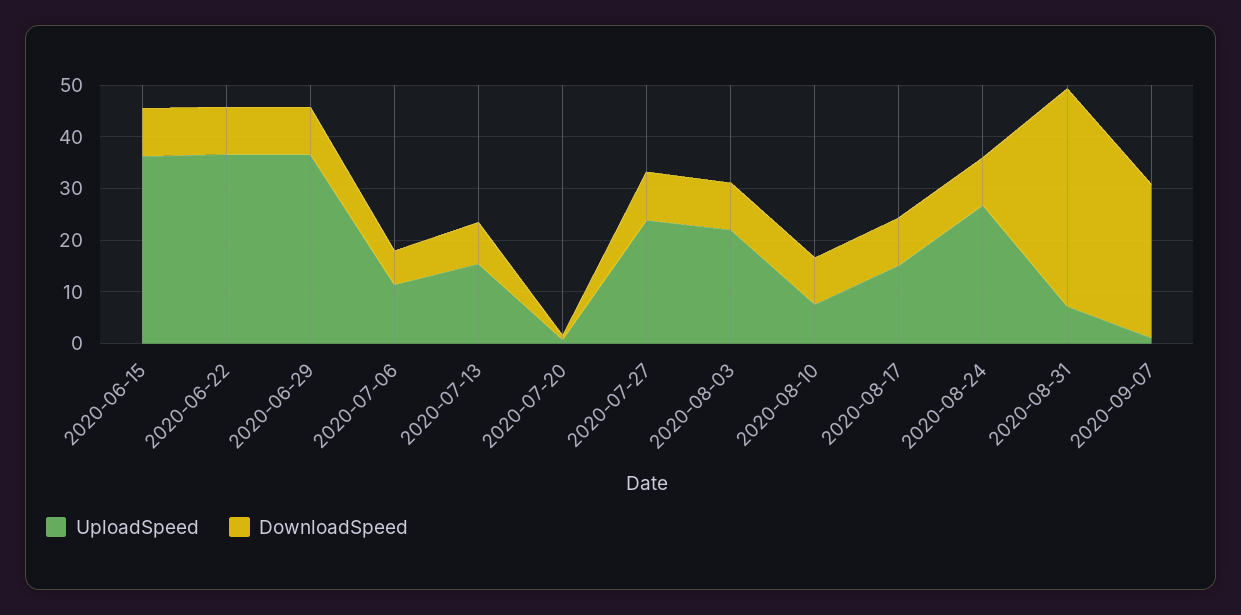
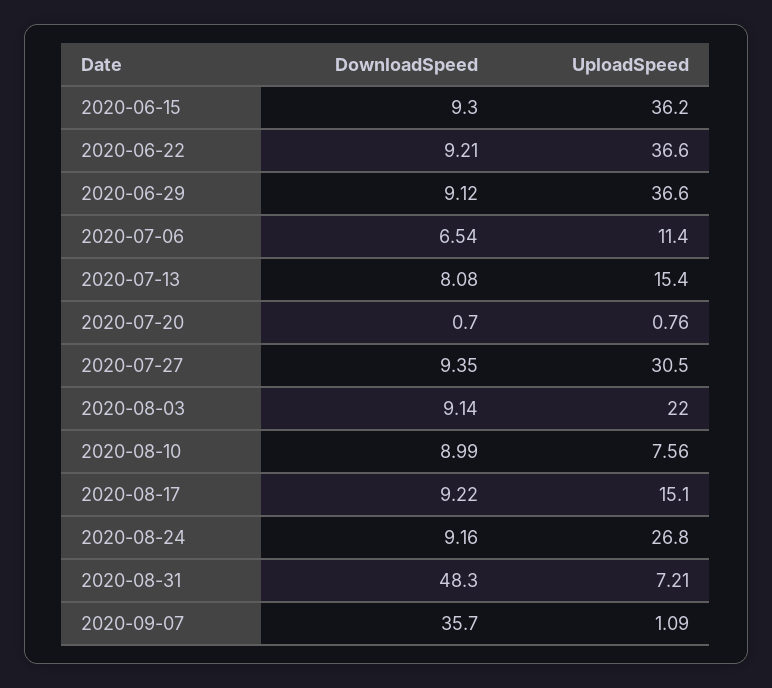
  {
    "UploadSpeed": {
      "2020-06-15": 36.2,
      "2020-06-22": 36.6,
      "2020-06-29": 36.6,
      "2020-07-06": 11.4,
      "2020-07-13": 15.4,
      "2020-07-20": 0.76,
-     "2020-07-27": 24,
+     "2020-07-27": 30.5,
      "2020-08-03": 22,
      "2020-08-10": 7.56,
      "2020-08-17": 15.1,
      "2020-08-24": 26.8,
      "2020-08-31": 7.21,
      "2020-09-07": 1.09
    },
    "DownloadSpeed": {
      "2020-06-15": 9.3,
      "2020-06-22": 9.21,
      "2020-06-29": 9.12,
      "2020-07-06": 6.54,
      "2020-07-13": 8.08,
      "2020-07-20": 0.7,
      "2020-07-27": 9.35,
      "2020-08-03": 9.14,
      "2020-08-10": 8.99,
      "2020-08-17": 9.22,
      "2020-08-24": 9.16,
-     "2020-08-31": 42,
+     "2020-08-31": 48.3,
-     "2020-09-07": 30
+     "2020-09-07": 35.7
    }
  }

